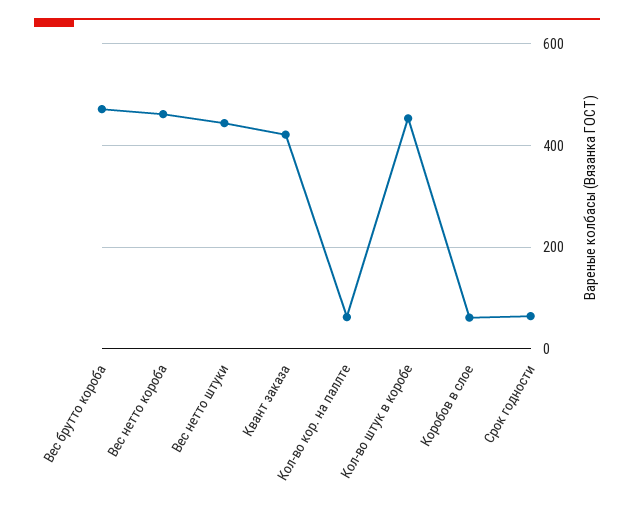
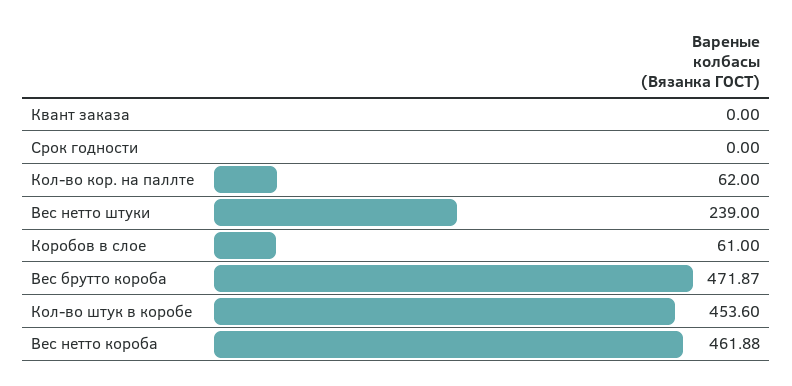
  {
    "Вес брутто короба": 471.87,
    "Вес нетто короба": 461.88,
-   "Вес нетто штуки": 440,
+   "Вес нетто штуки": 239,
-   "Квант заказа": 420,
+   "Квант заказа": 0,
    "Кол-во кор. на паллте": 62,
    "Кол-во штук в коробе": 453.6,
    "Коробов в слое": 61,
-   "Срок годности": 60
+   "Срок годности": 0
  }

